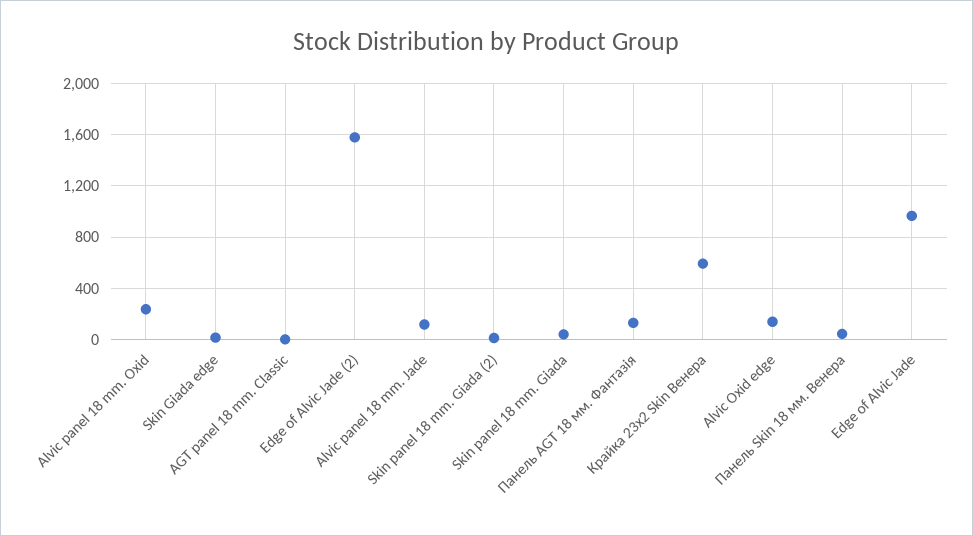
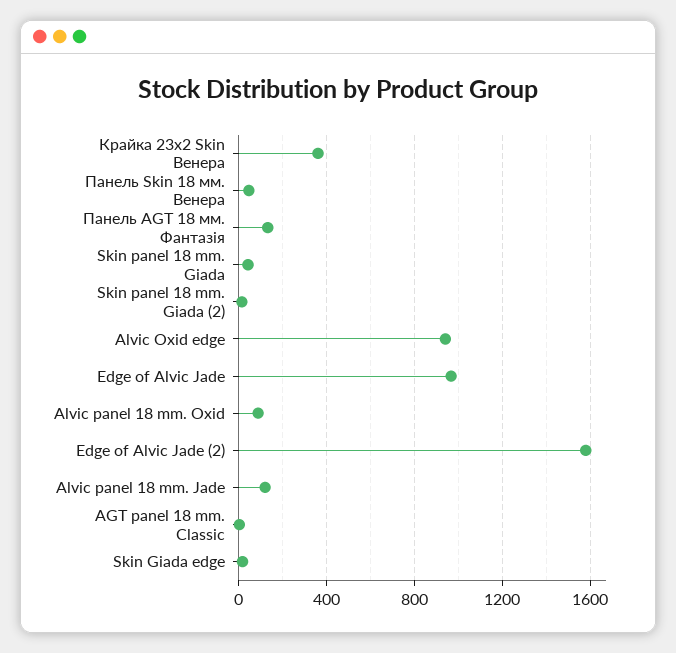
  {
-   "Alvic panel 18 mm. Oxid": 250,
+   "Alvic panel 18 mm. Oxid": 100,
    "Skin Giada edge": 0,
    "AGT panel 18 mm. Classic": 0,
    "Edge of Alvic Jade (2)": 1600,
    "Alvic panel 18 mm. Jade": 100,
    "Skin panel 18 mm. Giada (2)": 0,
    "Skin panel 18 mm. Giada": 50,
    "Панель AGT 18 мм. Фантазія": 150,
-   "Крайка 23x2 Skin Венера": 600,
+   "Крайка 23x2 Skin Венера": 350,
-   "Alvic Oxid edge": 150,
+   "Alvic Oxid edge": 950,
    "Панель Skin 18 мм. Венера": 50,
    "Edge of Alvic Jade": 950
  }

